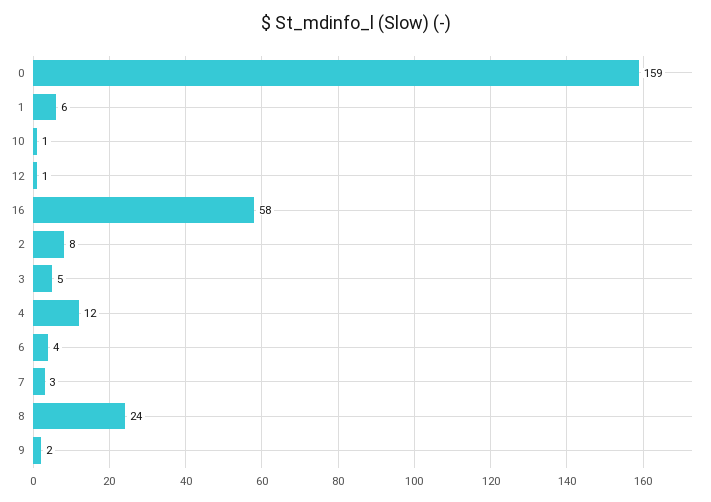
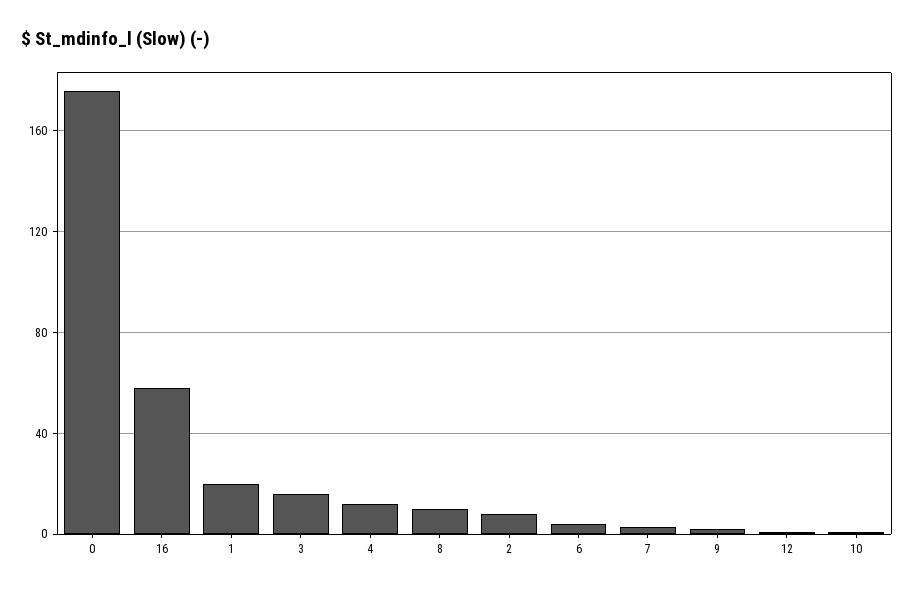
  {
-   "0": 159,
+   "0": 175,
-   "1": 6,
+   "1": 20,
    "10": 1,
    "12": 1,
    "16": 58,
    "2": 8,
-   "3": 5,
+   "3": 15,
    "4": 12,
    "6": 4,
    "7": 3,
-   "8": 24,
+   "8": 10,
    "9": 2
  }

